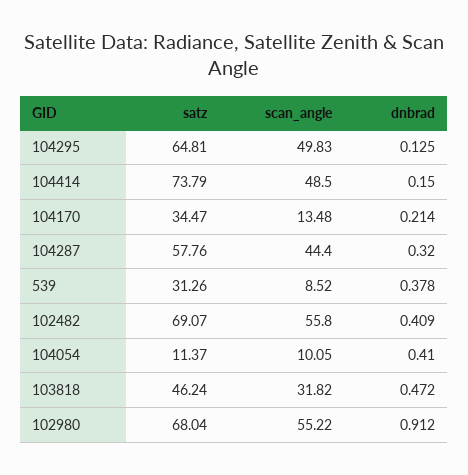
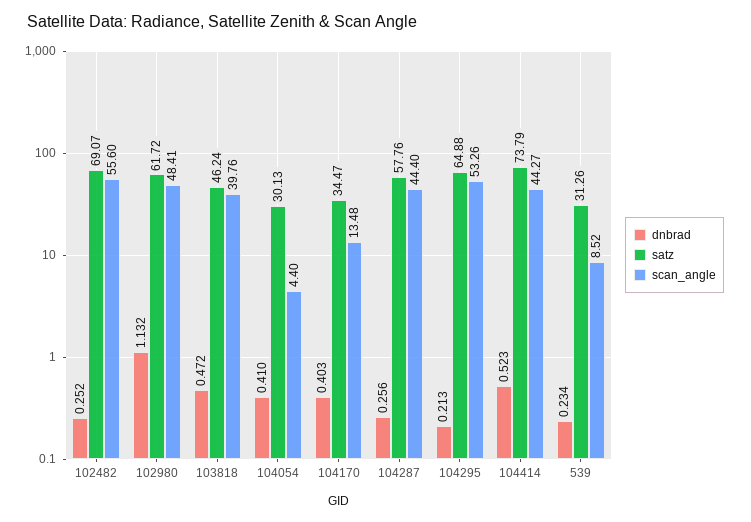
  {
    "satz": {
-     "104295": 64.81,
+     "104295": 64.88,
      "104414": 73.79,
      "104170": 34.47,
      "104287": 57.76,
      "539": 31.26,
      "102482": 69.07,
-     "104054": 11.37,
+     "104054": 30.13,
      "103818": 46.24,
-     "102980": 68.04
+     "102980": 61.72
    },
    "scan_angle": {
-     "104295": 49.83,
+     "104295": 53.26,
-     "104414": 48.5,
+     "104414": 44.27,
      "104170": 13.48,
      "104287": 44.4,
      "539": 8.52,
-     "102482": 55.8,
+     "102482": 55.6,
-     "104054": 10.05,
+     "104054": 4.4,
-     "103818": 31.82,
+     "103818": 39.76,
-     "102980": 55.22
+     "102980": 48.41
    },
    "dnbrad": {
-     "104295": 0.125,
+     "104295": 0.213,
-     "104414": 0.15,
+     "104414": 0.523,
-     "104170": 0.214,
+     "104170": 0.403,
-     "104287": 0.32,
+     "104287": 0.256,
-     "539": 0.378,
+     "539": 0.234,
-     "102482": 0.409,
+     "102482": 0.252,
      "104054": 0.41,
      "103818": 0.472,
-     "102980": 0.912
+     "102980": 1.132
    }
  }

